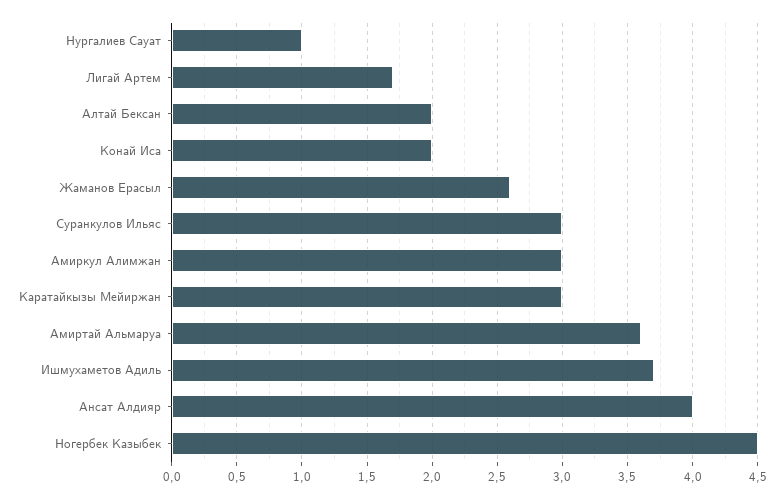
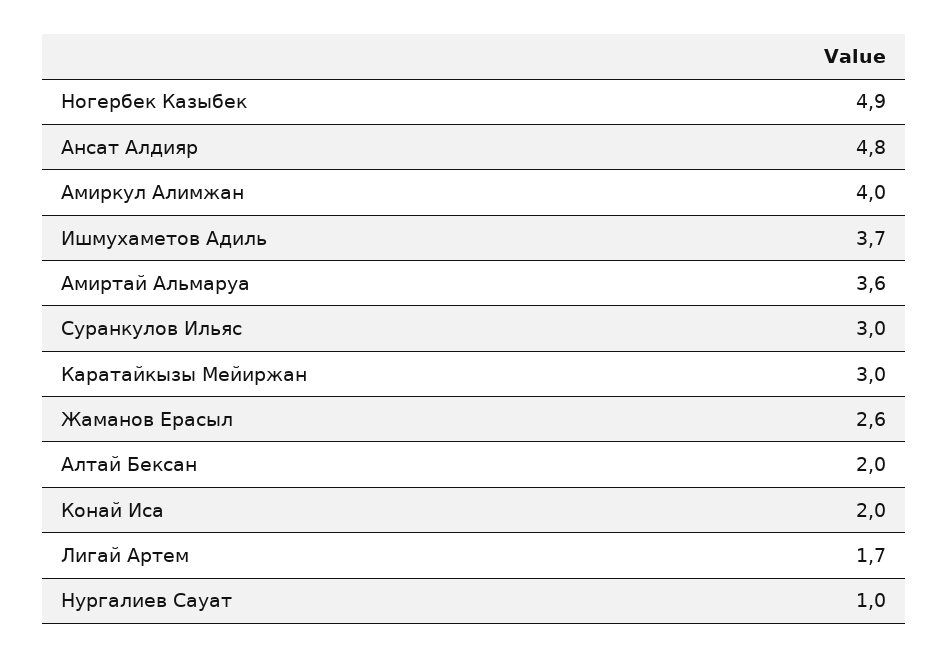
  {
    "Нургалиев Сауат": 1,
    "Лигай Артем": 1.7,
    "Алтай Бексан": 2,
    "Конай Иса": 2,
    "Жаманов Ерасыл": 2.6,
    "Суранкулов Ильяс": 3,
-   "Амиркул Алимжан": 3,
+   "Амиркул Алимжан": 4,
    "Каратайкызы Мейиржан": 3,
    "Амиртай Альмаруа": 3.6,
    "Ишмухаметов Адиль": 3.7,
-   "Ансат Алдияр": 4,
+   "Ансат Алдияр": 4.8,
-   "Ногербек Казыбек": 4.5
+   "Ногербек Казыбек": 4.9
  }

